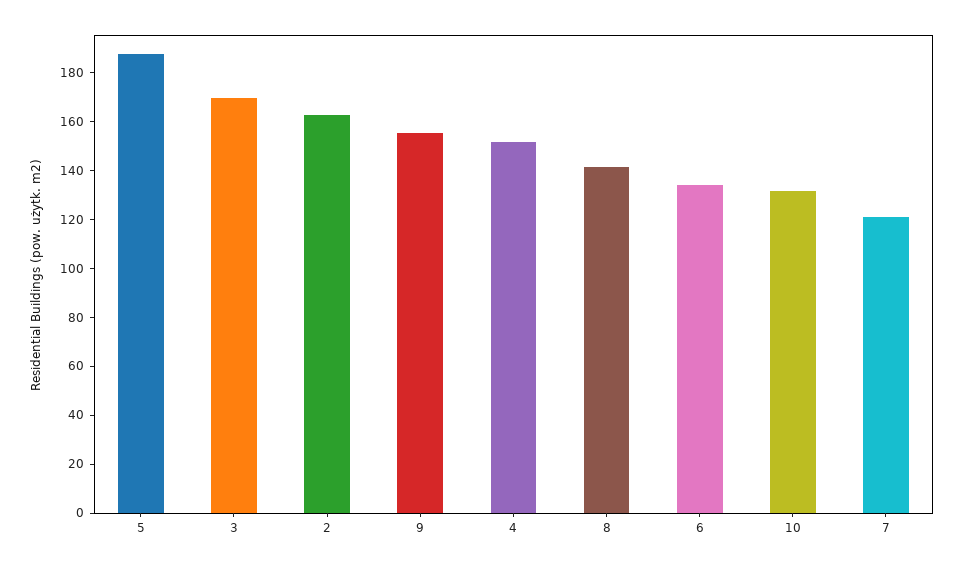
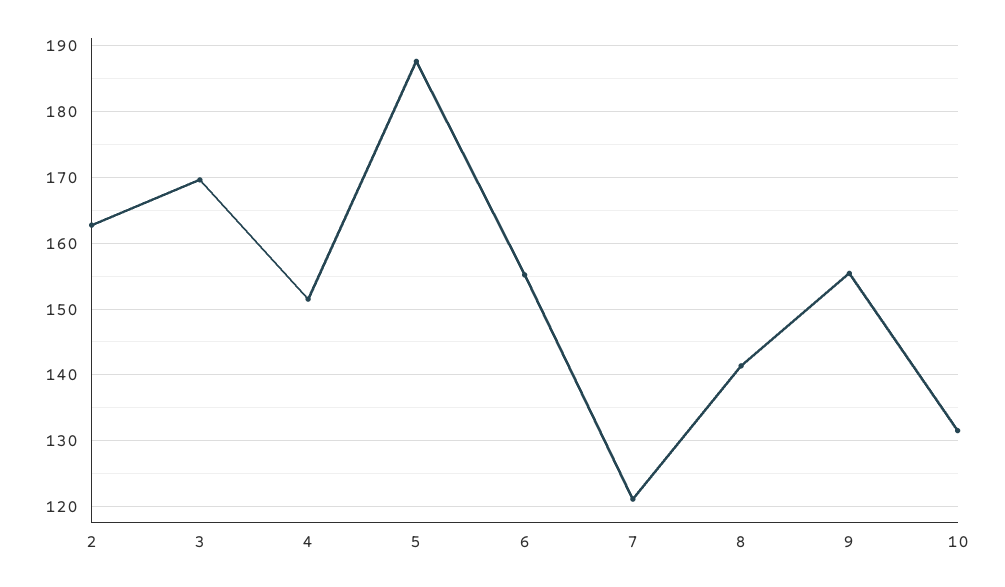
  {
    "5": 188,
    "3": 170,
    "2": 163,
    "9": 155,
    "4": 152,
    "8": 141,
-   "6": 135,
+   "6": 155,
    "10": 132,
    "7": 121
  }

